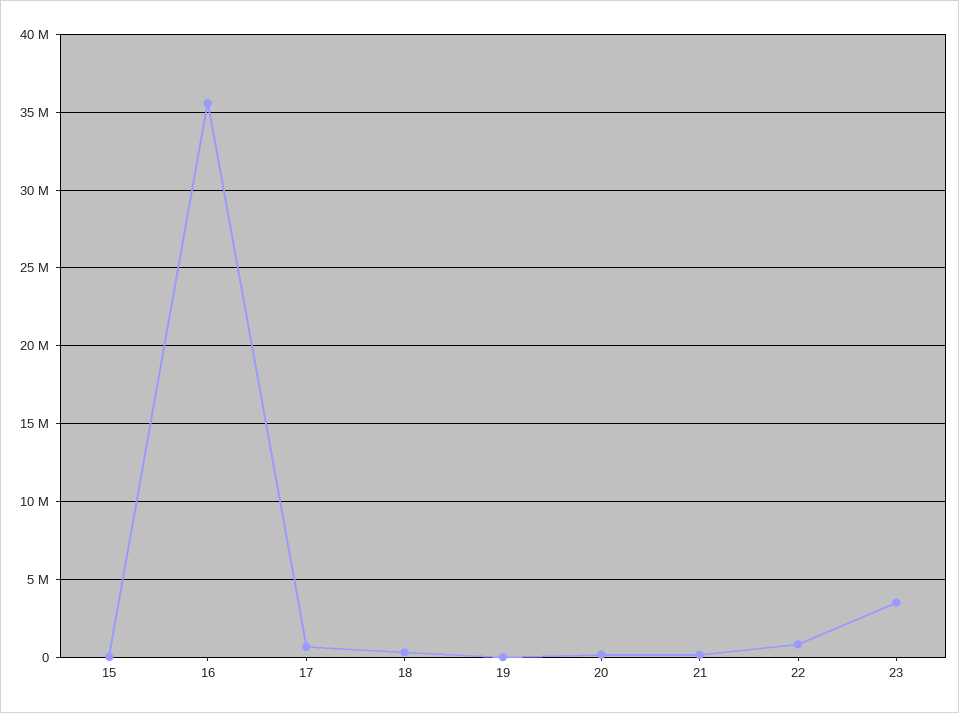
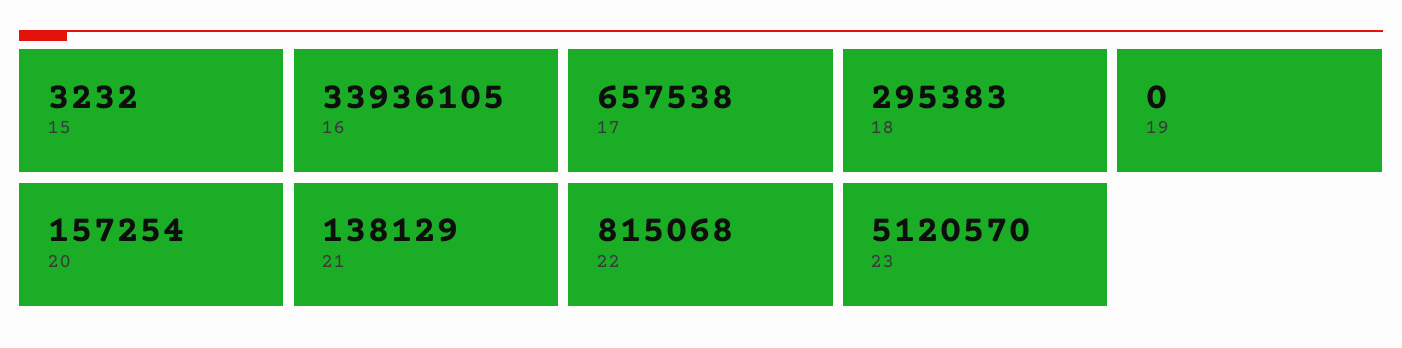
  {
    "15": 3232,
-   "16": 35500000,
+   "16": 33936105,
    "17": 657538,
    "18": 295383,
    "19": 0,
    "20": 157254,
    "21": 138129,
    "22": 815068,
-   "23": 3500000
+   "23": 5120570
  }

